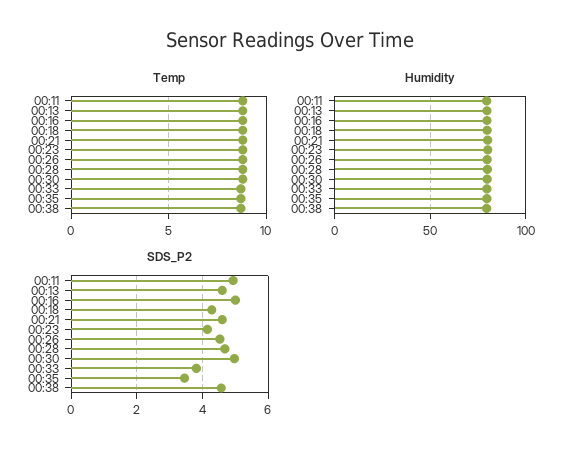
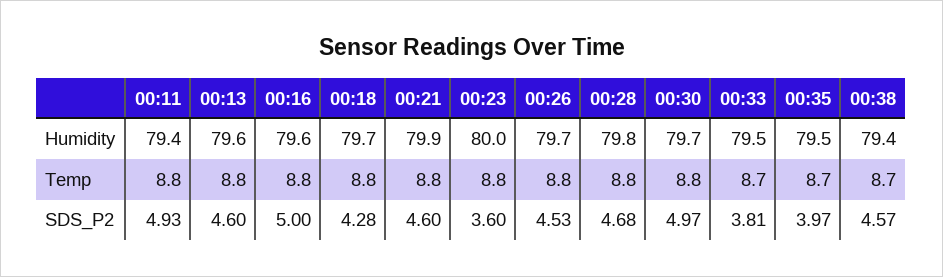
  {
    "Temp": {
      "00:11": 8.8,
      "00:13": 8.8,
      "00:16": 8.8,
      "00:18": 8.8,
      "00:21": 8.8,
      "00:23": 8.8,
      "00:26": 8.8,
      "00:28": 8.8,
      "00:30": 8.8,
      "00:33": 8.7,
      "00:35": 8.7,
      "00:38": 8.7
    },
    "Humidity": {
      "00:11": 79.4,
      "00:13": 79.6,
      "00:16": 79.6,
      "00:18": 79.7,
      "00:21": 79.9,
      "00:23": 80,
      "00:26": 79.7,
      "00:28": 79.8,
      "00:30": 79.7,
      "00:33": 79.5,
      "00:35": 79.5,
      "00:38": 79.4
    },
    "SDS_P2": {
      "00:11": 4.93,
      "00:13": 4.6,
      "00:16": 5,
      "00:18": 4.28,
      "00:21": 4.6,
-     "00:23": 4.2,
+     "00:23": 3.6,
      "00:26": 4.53,
      "00:28": 4.68,
      "00:30": 4.97,
      "00:33": 3.81,
-     "00:35": 3.4,
+     "00:35": 3.97,
      "00:38": 4.57
    }
  }

